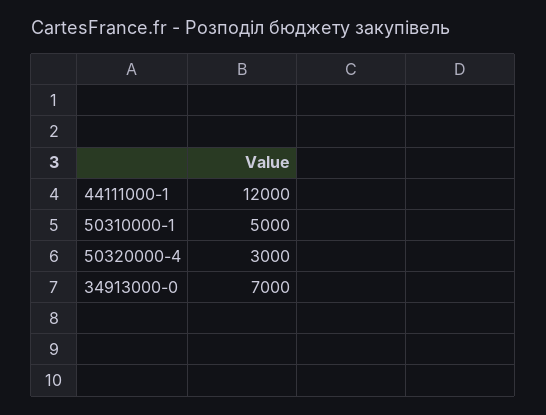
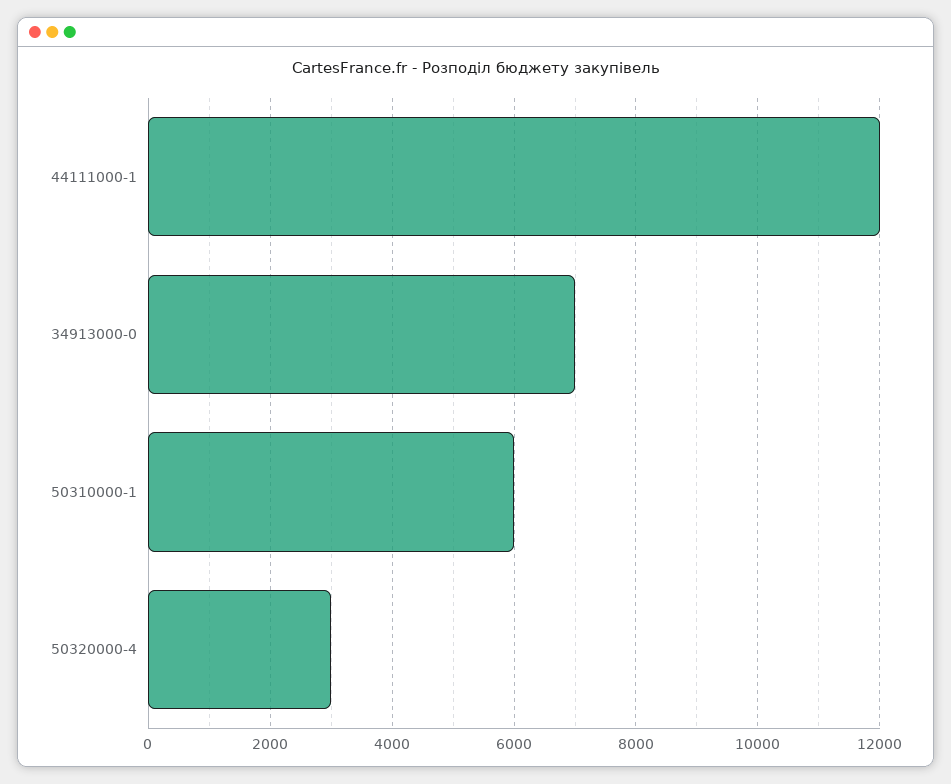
  {
    "44111000-1": 12000,
-   "50310000-1": 5000,
+   "50310000-1": 6000,
    "50320000-4": 3000,
    "34913000-0": 7000
  }

